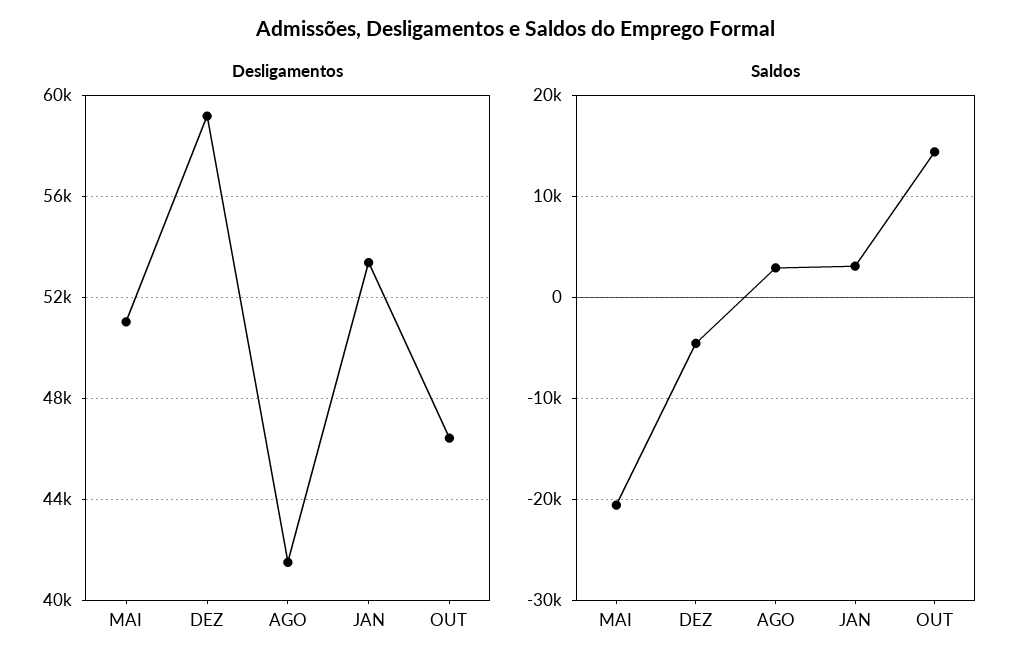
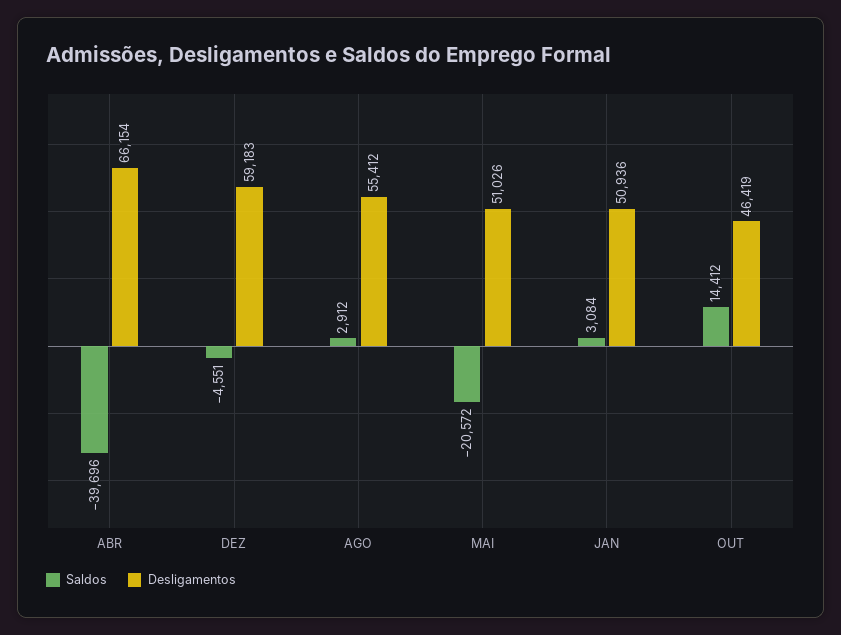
  {
    "Desligamentos": {
      "MAI": 51026,
      "DEZ": 59183,
-     "AGO": 41500,
+     "AGO": 55412,
-     "JAN": 53500,
+     "JAN": 50936,
-     "OUT": 46419
+     "OUT": 46419,
+     "ABR": 66154
    },
    "Saldos": {
      "MAI": -20572,
      "DEZ": -4551,
      "AGO": 2912,
      "JAN": 3084,
-     "OUT": 14412
+     "OUT": 14412,
+     "ABR": -39696
    }
  }

